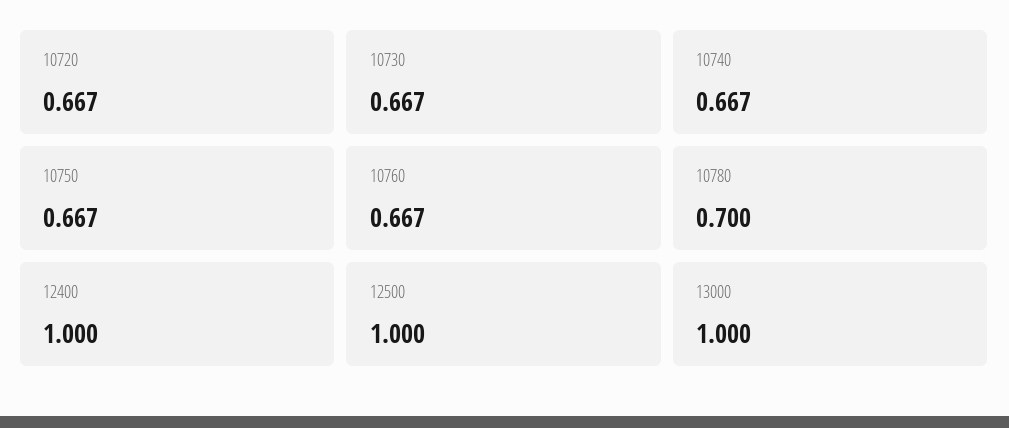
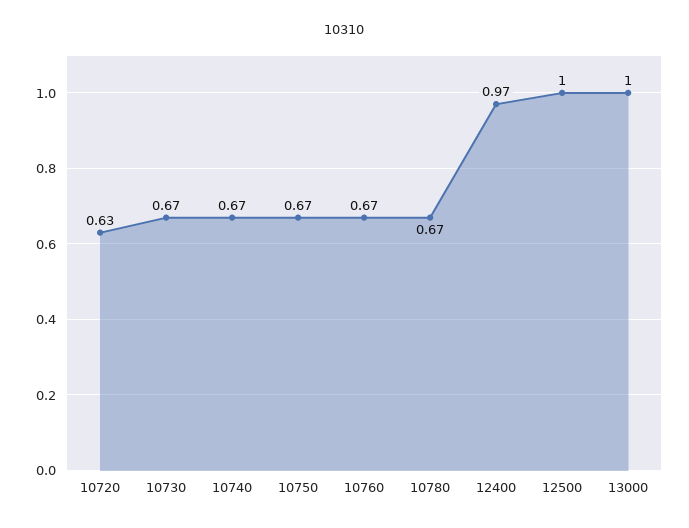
  {
-   "10720": 0.667,
+   "10720": 0.63,
    "10730": 0.667,
    "10740": 0.667,
    "10750": 0.667,
    "10760": 0.667,
-   "10780": 0.7,
+   "10780": 0.67,
-   "12400": 1,
+   "12400": 0.97,
    "12500": 1,
    "13000": 1
  }

